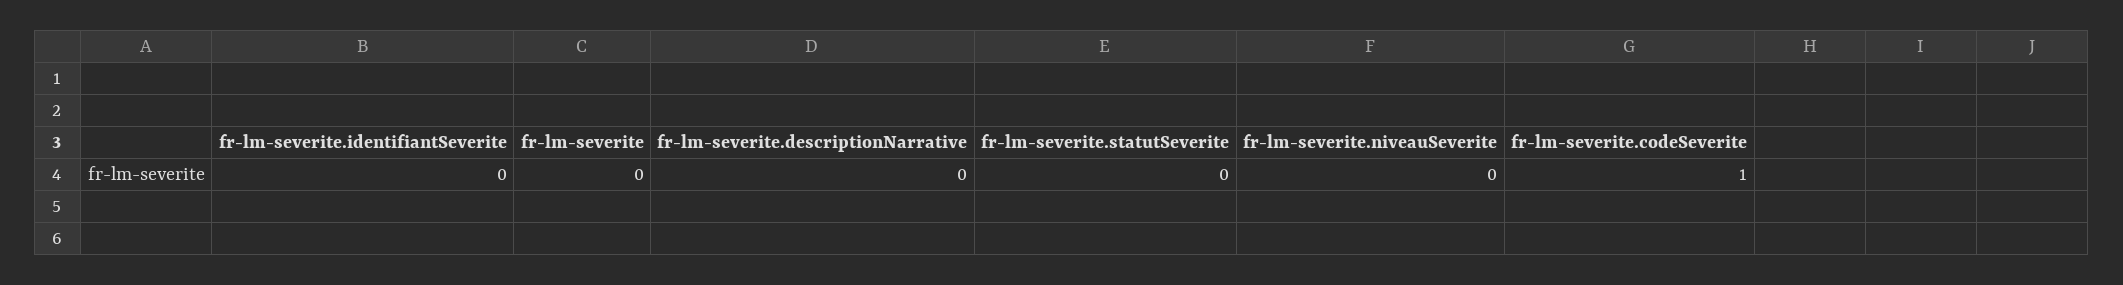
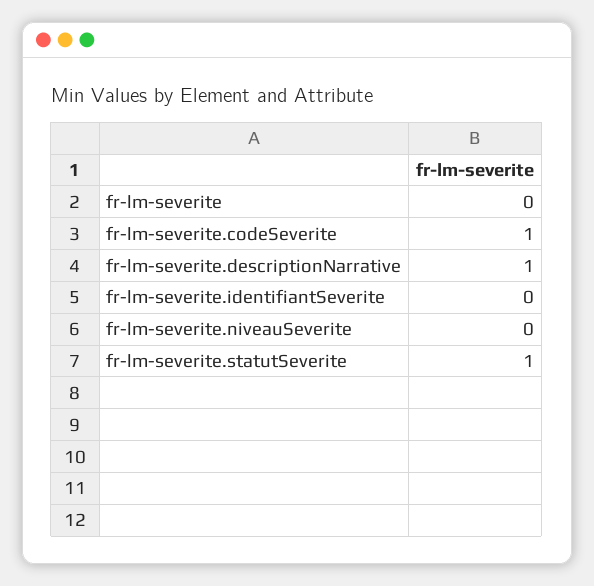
  {
    "fr-lm-severite.identifiantSeverite": 0,
    "fr-lm-severite": 0,
-   "fr-lm-severite.descriptionNarrative": 0,
+   "fr-lm-severite.descriptionNarrative": 1,
-   "fr-lm-severite.statutSeverite": 0,
+   "fr-lm-severite.statutSeverite": 1,
    "fr-lm-severite.niveauSeverite": 0,
    "fr-lm-severite.codeSeverite": 1
  }

